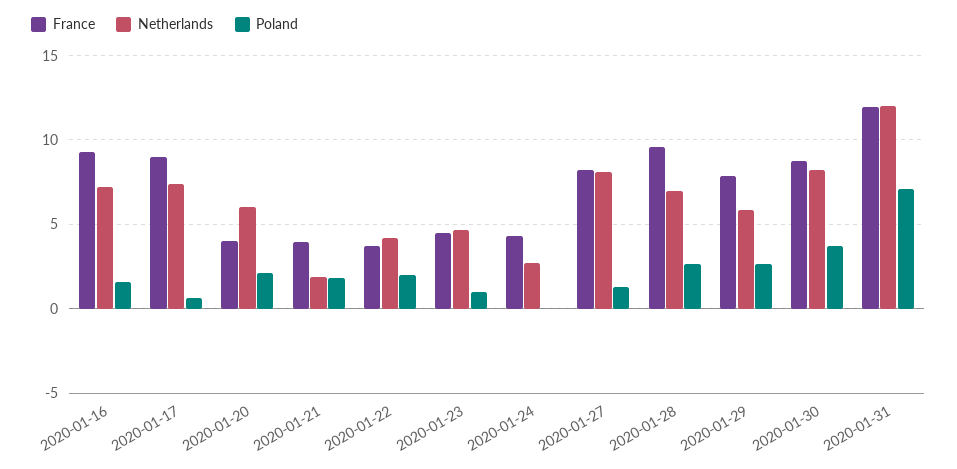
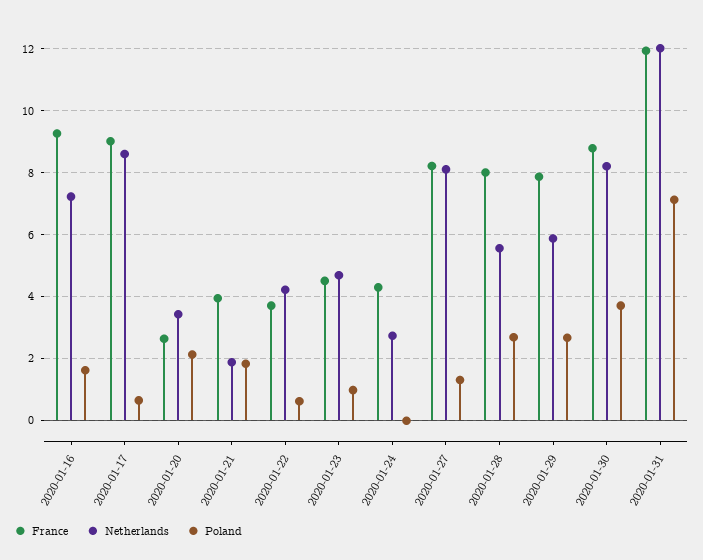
  {
    "France": {
      "2020-01-16": 9.2,
      "2020-01-17": 9,
-     "2020-01-20": 4,
+     "2020-01-20": 2.6,
      "2020-01-21": 4,
      "2020-01-22": 3.8,
      "2020-01-23": 4.6,
      "2020-01-24": 4.2,
      "2020-01-27": 8.2,
-     "2020-01-28": 9.5,
+     "2020-01-28": 8,
      "2020-01-29": 7.8,
      "2020-01-30": 8.8,
      "2020-01-31": 12
    },
    "Netherlands": {
      "2020-01-16": 7.2,
-     "2020-01-17": 7.5,
+     "2020-01-17": 8.6,
-     "2020-01-20": 6,
+     "2020-01-20": 3.4,
      "2020-01-21": 1.8,
      "2020-01-22": 4.2,
      "2020-01-23": 4.6,
      "2020-01-24": 2.8,
      "2020-01-27": 8.2,
-     "2020-01-28": 7,
+     "2020-01-28": 5.6,
      "2020-01-29": 5.8,
      "2020-01-30": 8.2,
      "2020-01-31": 12
    },
    "Poland": {
      "2020-01-16": 1.6,
      "2020-01-17": 0.6,
      "2020-01-20": 2.2,
      "2020-01-21": 1.8,
-     "2020-01-22": 2,
+     "2020-01-22": 0.6,
      "2020-01-23": 1,
      "2020-01-24": 0,
      "2020-01-27": 1.4,
      "2020-01-28": 2.6,
      "2020-01-29": 2.6,
      "2020-01-30": 3.8,
      "2020-01-31": 7.2
    }
  }

